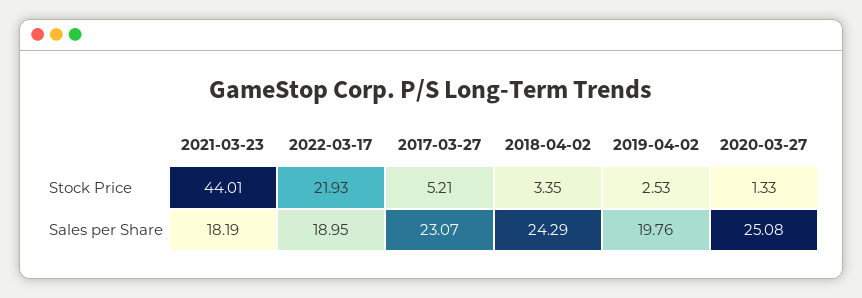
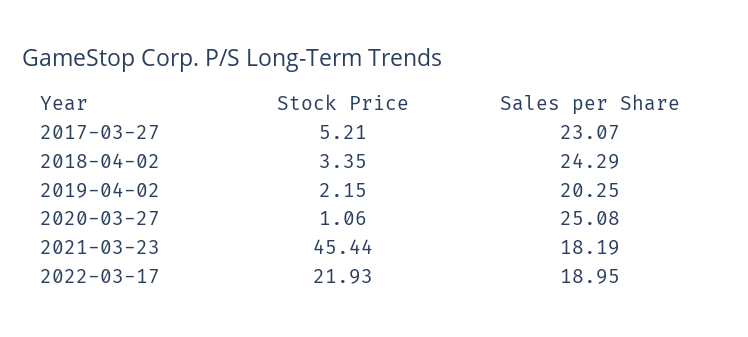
  {
    "2021-03-23": {
-     "Stock Price": 44.01,
+     "Stock Price": 45.44,
      "Sales per Share": 18.19
    },
    "2022-03-17": {
      "Stock Price": 21.93,
      "Sales per Share": 18.95
    },
    "2017-03-27": {
      "Stock Price": 5.21,
      "Sales per Share": 23.07
    },
    "2018-04-02": {
      "Stock Price": 3.35,
      "Sales per Share": 24.29
    },
    "2019-04-02": {
-     "Stock Price": 2.53,
+     "Stock Price": 2.15,
-     "Sales per Share": 19.76
+     "Sales per Share": 20.25
    },
    "2020-03-27": {
-     "Stock Price": 1.33,
+     "Stock Price": 1.06,
      "Sales per Share": 25.08
    }
  }

